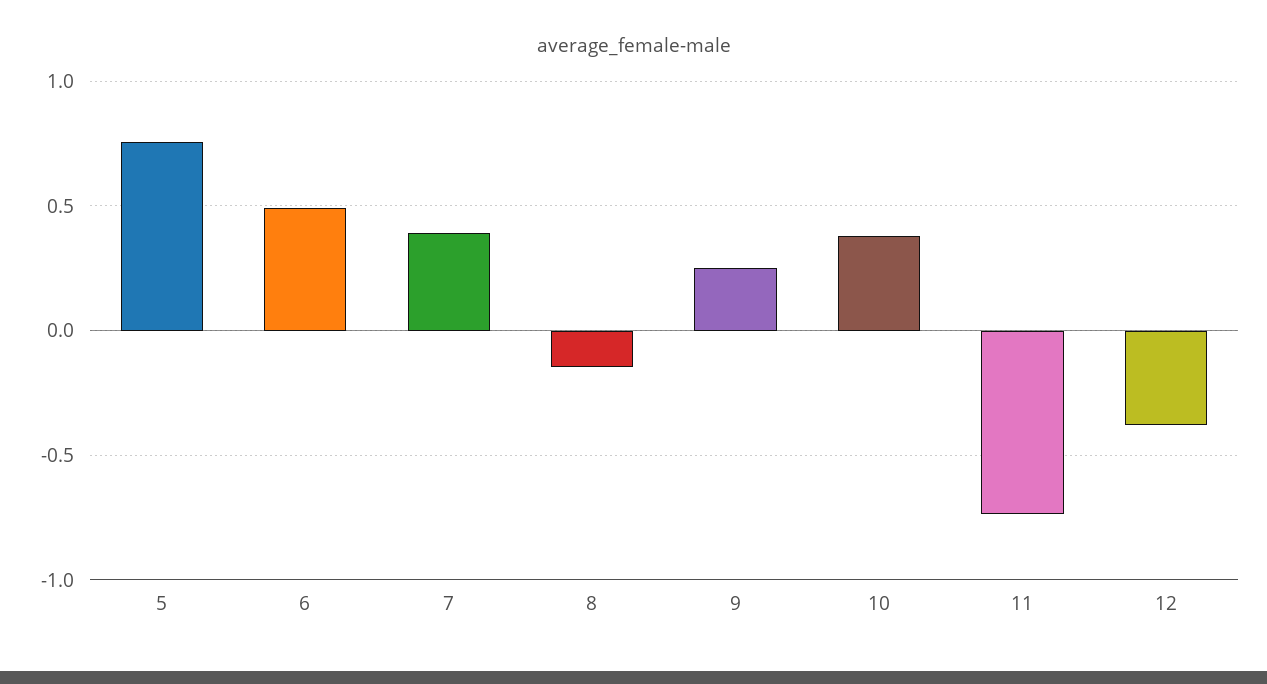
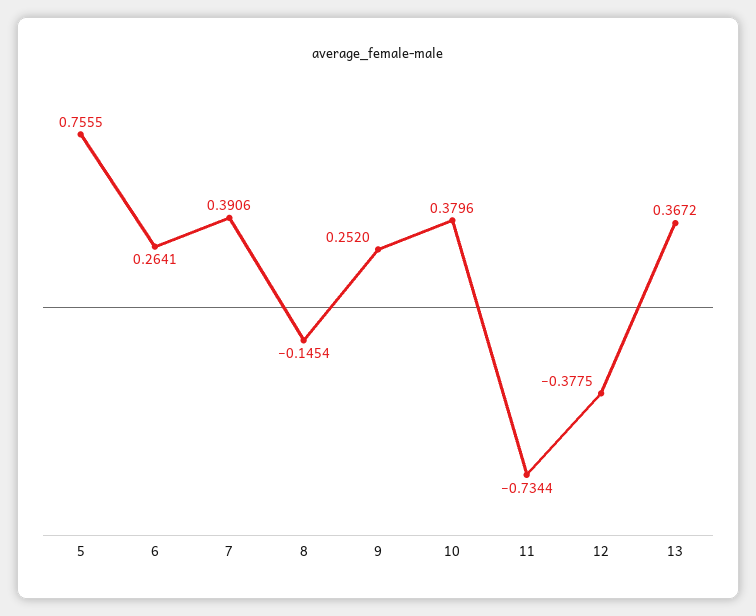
  {
    "5": 0.7555,
-   "6": 0.5,
+   "6": 0.2641,
    "7": 0.3906,
    "8": -0.1454,
    "9": 0.252,
    "10": 0.3796,
    "11": -0.7344,
-   "12": -0.3775
+   "12": -0.3775,
+   "13": 0.3672
  }

